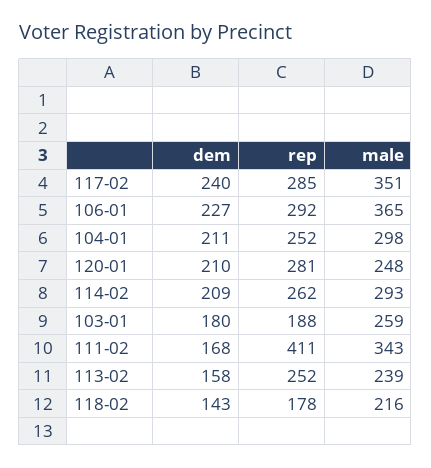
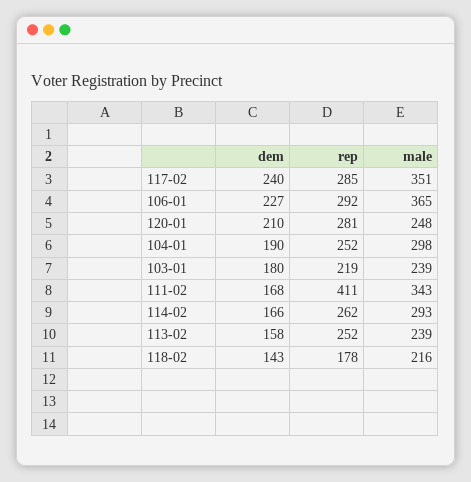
  {
    "dem": {
      "117-02": 240,
      "106-01": 227,
-     "104-01": 211,
+     "104-01": 190,
      "120-01": 210,
-     "114-02": 209,
+     "114-02": 166,
      "103-01": 180,
      "111-02": 168,
      "113-02": 158,
      "118-02": 143
    },
    "rep": {
      "117-02": 285,
      "106-01": 292,
      "104-01": 252,
      "120-01": 281,
      "114-02": 262,
-     "103-01": 188,
+     "103-01": 219,
      "111-02": 411,
      "113-02": 252,
      "118-02": 178
    },
    "male": {
      "117-02": 351,
      "106-01": 365,
      "104-01": 298,
      "120-01": 248,
      "114-02": 293,
-     "103-01": 259,
+     "103-01": 239,
      "111-02": 343,
      "113-02": 239,
      "118-02": 216
    }
  }

